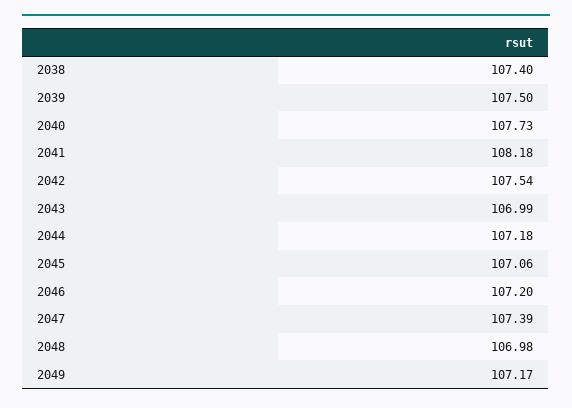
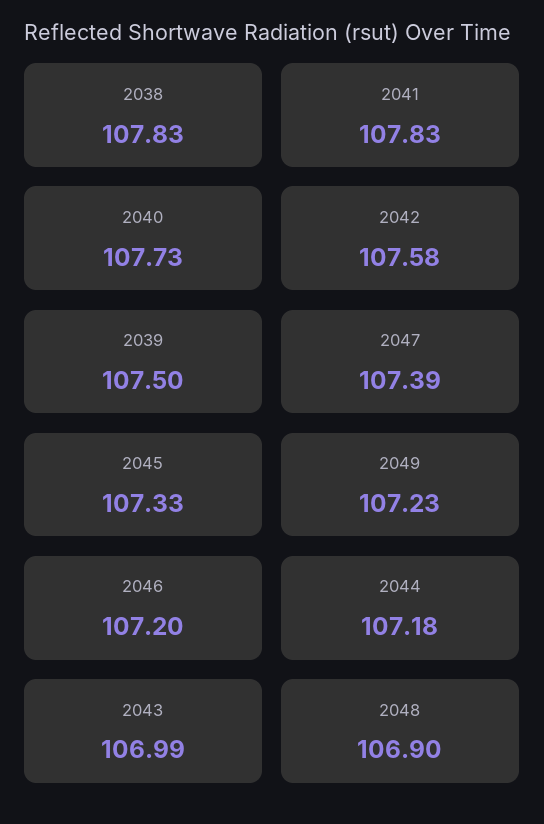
  {
-   "2038": 107.4,
+   "2038": 107.83,
    "2039": 107.5,
    "2040": 107.73,
-   "2041": 108.18,
+   "2041": 107.83,
-   "2042": 107.54,
+   "2042": 107.58,
    "2043": 106.99,
    "2044": 107.18,
-   "2045": 107.06,
+   "2045": 107.33,
    "2046": 107.2,
    "2047": 107.39,
-   "2048": 106.98,
+   "2048": 106.9,
-   "2049": 107.17
+   "2049": 107.23
  }

